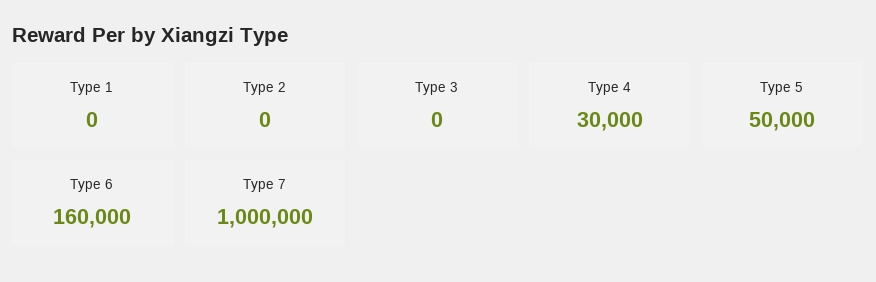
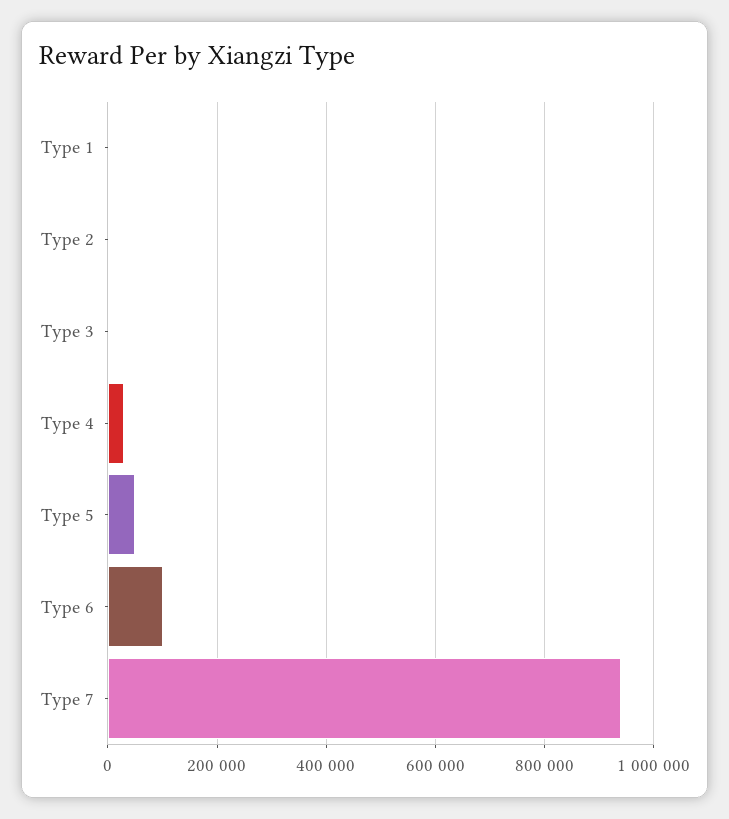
  {
    "Type 1": 0,
    "Type 2": 0,
    "Type 3": 0,
    "Type 4": 30000,
    "Type 5": 50000,
-   "Type 6": 160000,
+   "Type 6": 100000,
-   "Type 7": 1000000
+   "Type 7": 940000
  }

